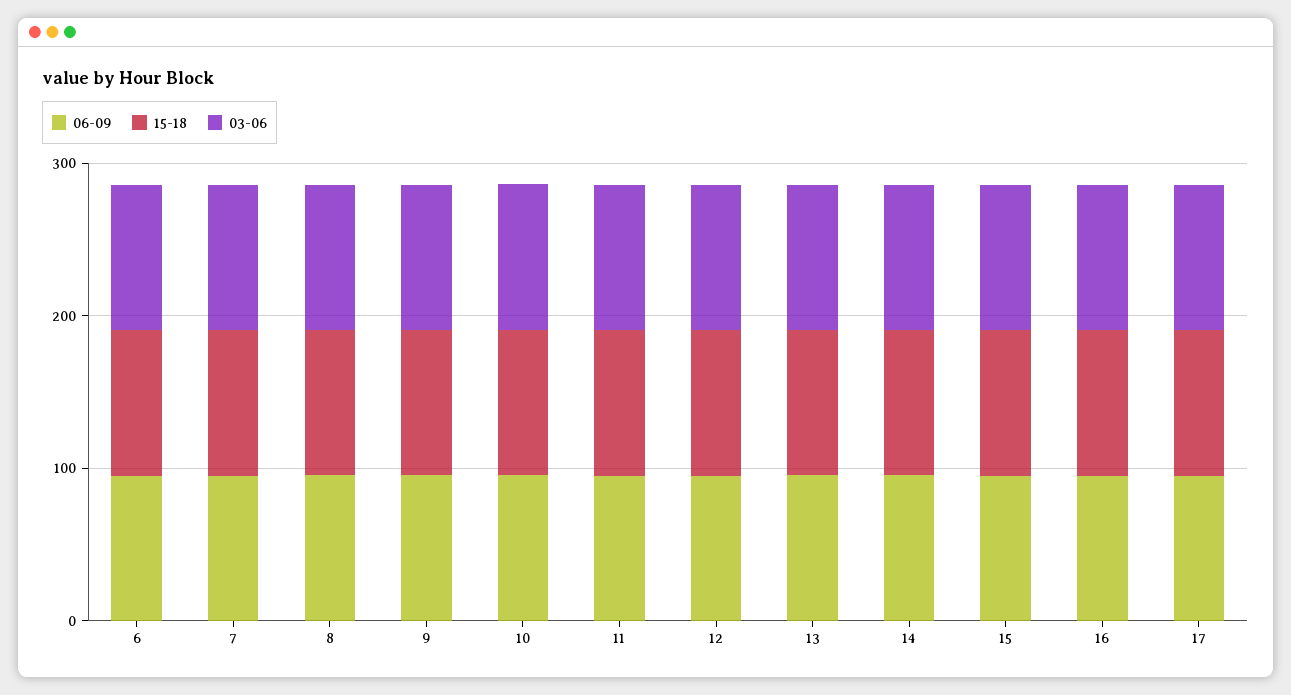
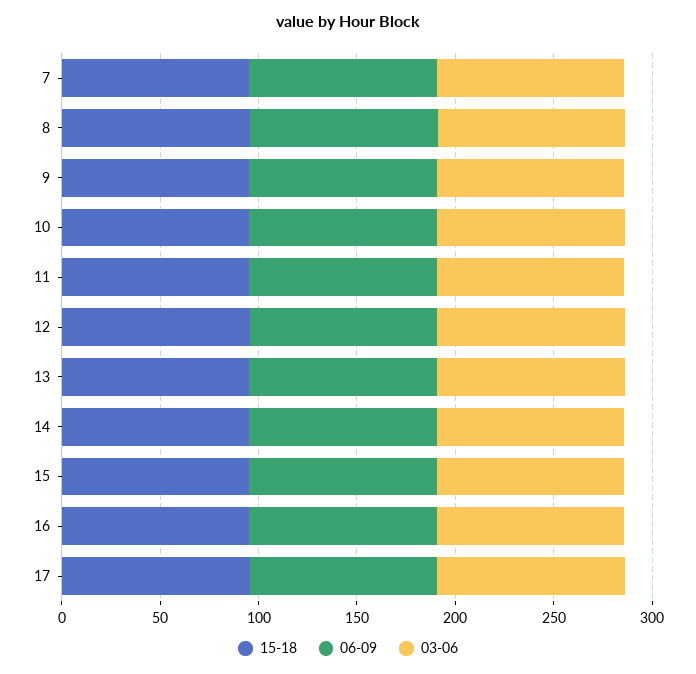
  {
    "06-09": {
-     "6": 100,
      "7": 100,
      "8": 100,
      "9": 100,
      "10": 100,
      "11": 100,
      "12": 100,
      "13": 100,
      "14": 100,
      "15": 100,
      "16": 100,
      "17": 100
    },
    "15-18": {
-     "6": 100,
      "7": 100,
      "8": 100,
      "9": 100,
      "10": 100,
      "11": 100,
      "12": 100,
      "13": 100,
      "14": 100,
      "15": 100,
      "16": 100,
      "17": 100
    },
    "03-06": {
-     "6": 100,
      "7": 100,
      "8": 100,
      "9": 100,
      "10": 100,
      "11": 100,
      "12": 100,
      "13": 100,
      "14": 100,
      "15": 100,
      "16": 100,
      "17": 100
    }
  }

